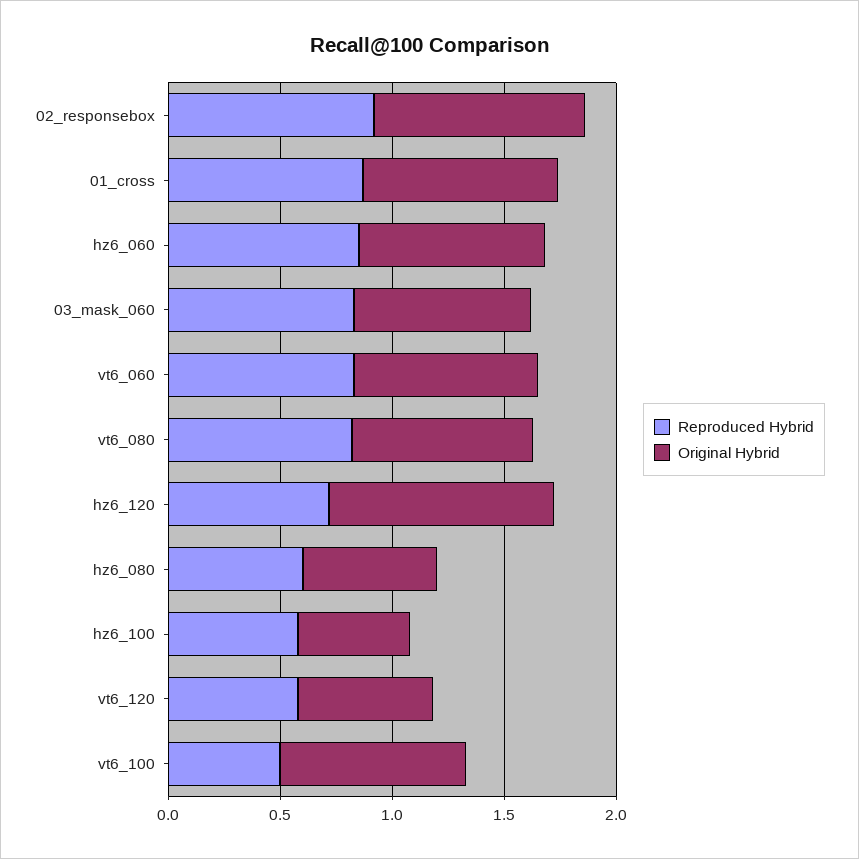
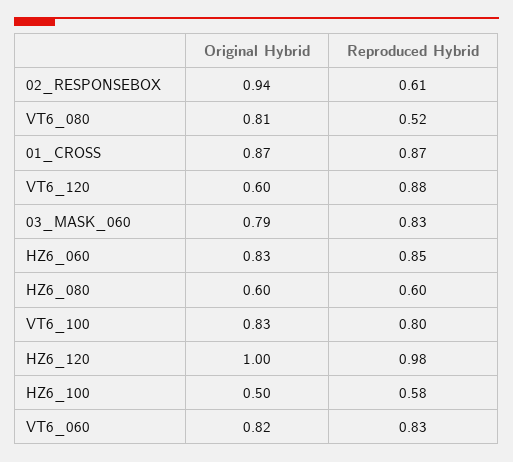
  {
    "Reproduced Hybrid": {
-     "02_responsebox": 0.9,
+     "02_responsebox": 0.61,
      "01_cross": 0.87,
      "hz6_060": 0.85,
      "03_mask_060": 0.83,
      "vt6_060": 0.83,
-     "vt6_080": 0.8,
+     "vt6_080": 0.52,
-     "hz6_120": 0.7,
+     "hz6_120": 0.98,
      "hz6_080": 0.6,
      "hz6_100": 0.58,
-     "vt6_120": 0.6,
+     "vt6_120": 0.88,
-     "vt6_100": 0.5
+     "vt6_100": 0.8
    },
    "Original Hybrid": {
      "02_responsebox": 0.94,
      "01_cross": 0.87,
      "hz6_060": 0.83,
      "03_mask_060": 0.79,
      "vt6_060": 0.82,
      "vt6_080": 0.81,
      "hz6_120": 1,
      "hz6_080": 0.6,
      "hz6_100": 0.5,
      "vt6_120": 0.6,
      "vt6_100": 0.83
    }
  }

